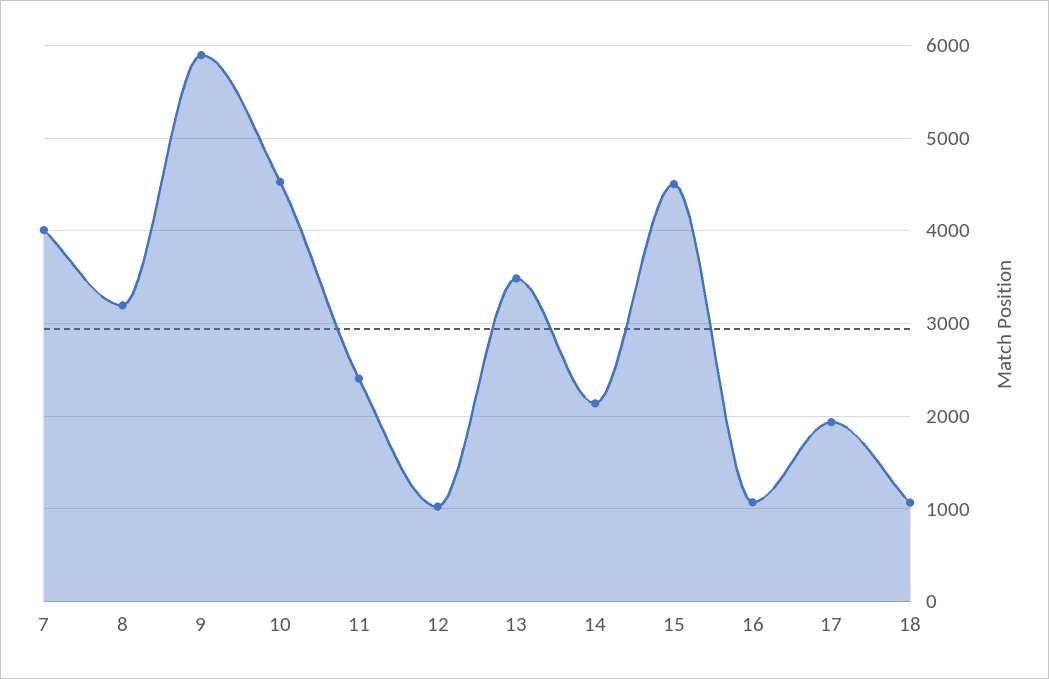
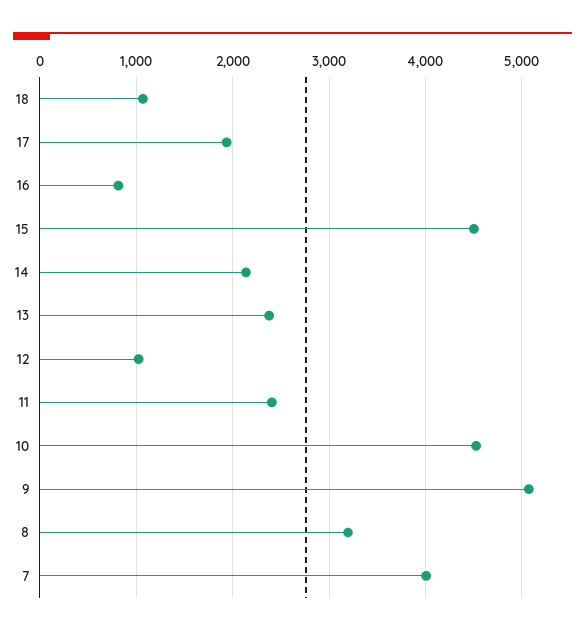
  {
    "7": 4000,
    "8": 3200,
-   "9": 5900,
+   "9": 5100,
    "10": 4500,
    "11": 2400,
    "12": 1000,
-   "13": 3500,
+   "13": 2400,
    "14": 2100,
    "15": 4500,
-   "16": 1100,
+   "16": 800,
    "17": 1900,
    "18": 1100
  }

